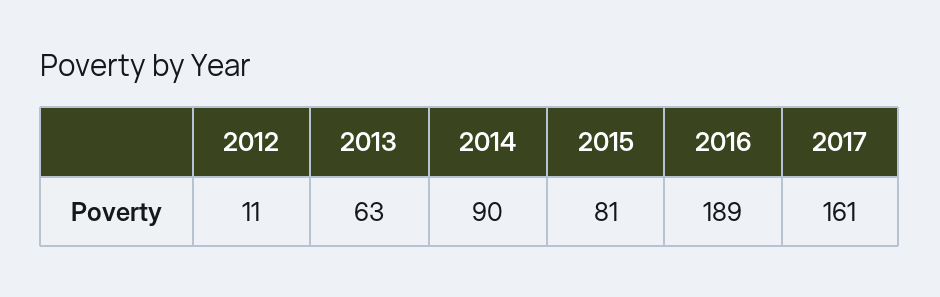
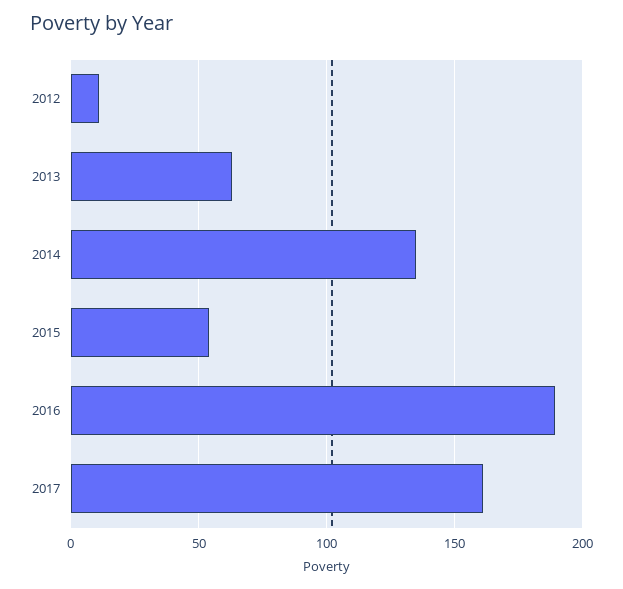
  {
    "2012": 11,
    "2013": 63,
-   "2014": 90,
+   "2014": 135,
-   "2015": 81,
+   "2015": 55,
    "2016": 189,
    "2017": 161
  }

